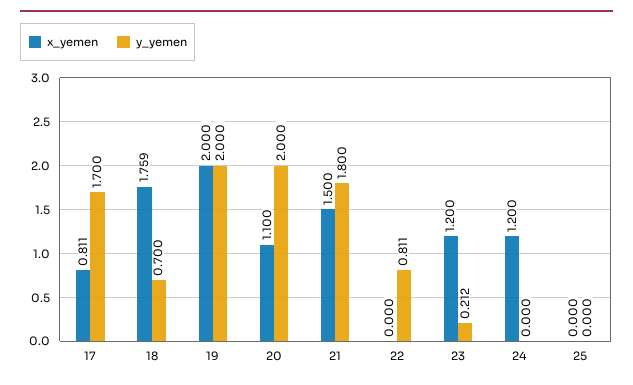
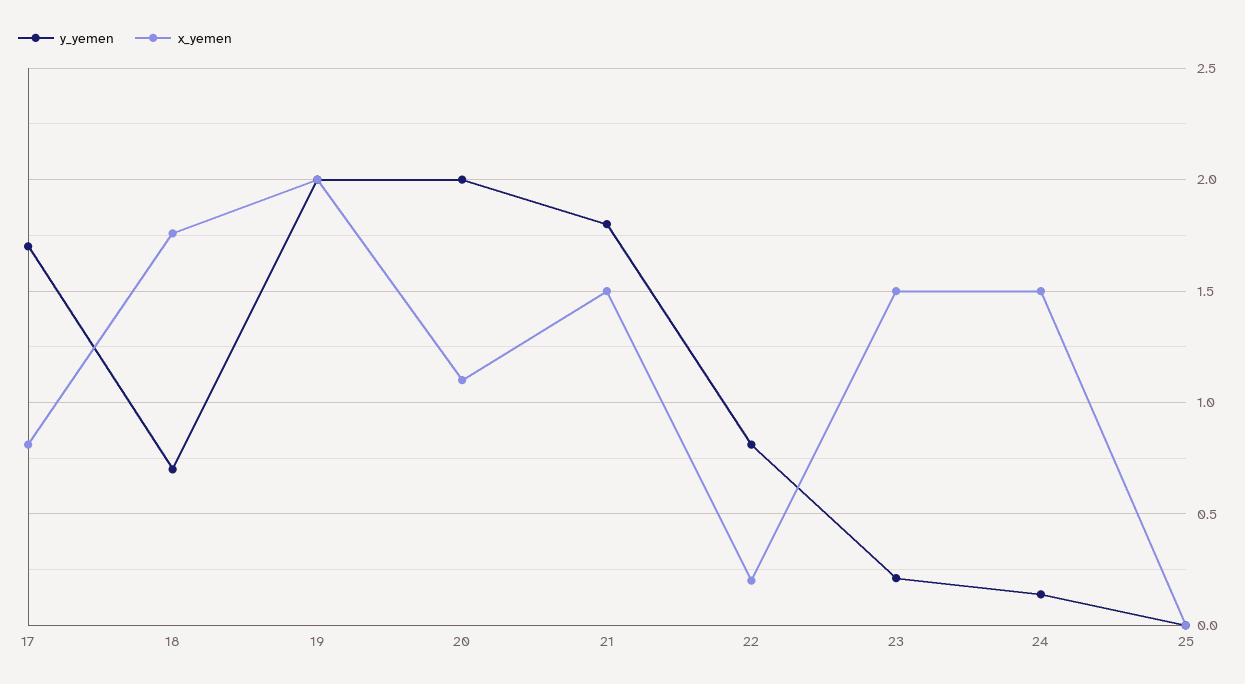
  {
    "x_yemen": {
      "17": 0.811,
      "18": 1.759,
      "19": 2,
      "20": 1.1,
      "21": 1.5,
-     "22": 0,
+     "22": 0.2,
-     "23": 1.2,
+     "23": 1.5,
-     "24": 1.2,
+     "24": 1.5,
      "25": 0
    },
    "y_yemen": {
      "17": 1.7,
      "18": 0.7,
      "19": 2,
      "20": 2,
      "21": 1.8,
      "22": 0.811,
      "23": 0.212,
-     "24": 0,
+     "24": 0.15,
      "25": 0
    }
  }

